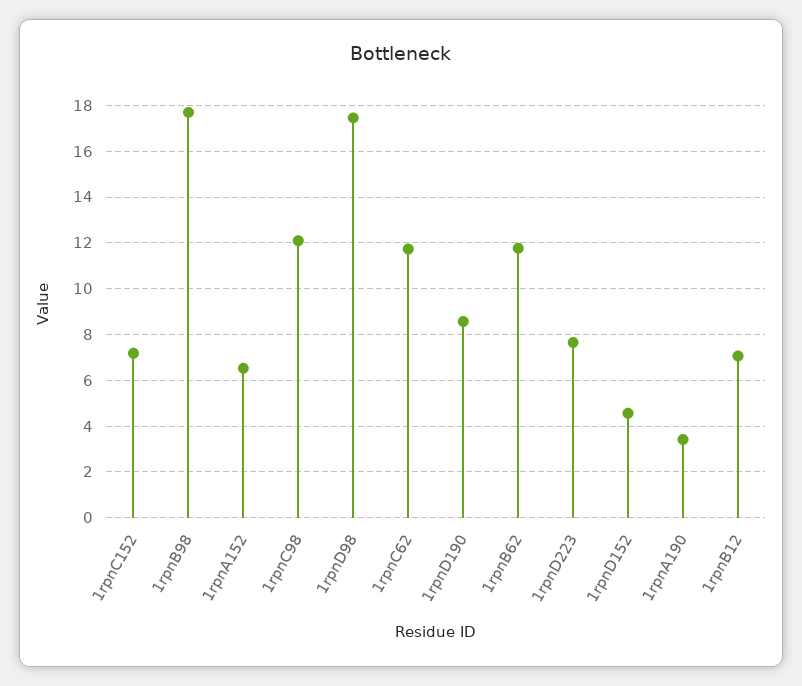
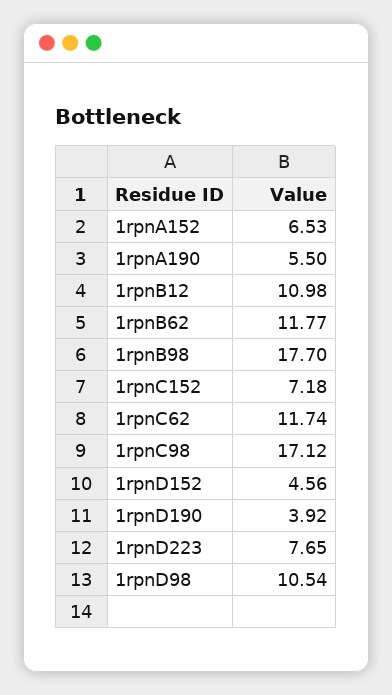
  {
    "1rpnC152": 7.18,
    "1rpnB98": 17.7,
    "1rpnA152": 6.53,
-   "1rpnC98": 12,
+   "1rpnC98": 17.12,
-   "1rpnD98": 17.5,
+   "1rpnD98": 10.54,
    "1rpnC62": 11.74,
-   "1rpnD190": 8.5,
+   "1rpnD190": 3.92,
    "1rpnB62": 11.77,
    "1rpnD223": 7.65,
    "1rpnD152": 4.56,
-   "1rpnA190": 3.5,
+   "1rpnA190": 5.5,
-   "1rpnB12": 7
+   "1rpnB12": 10.98
  }

